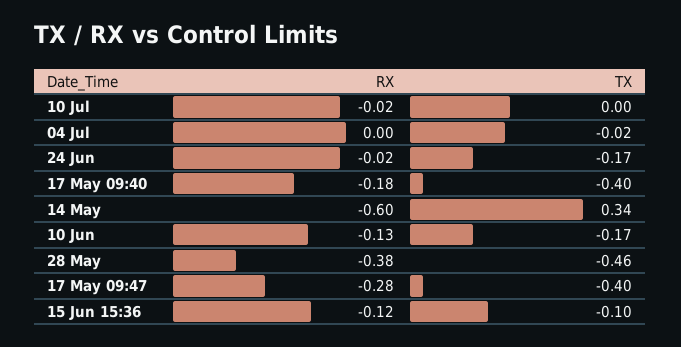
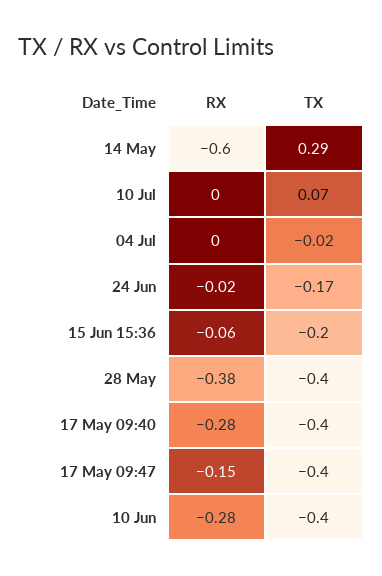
  {
    "RX": {
-     "10 Jul": -0.02,
+     "10 Jul": 0,
      "04 Jul": 0,
      "24 Jun": -0.02,
-     "17 May 09:40": -0.18,
+     "17 May 09:40": -0.28,
      "14 May": -0.6,
-     "10 Jun": -0.13,
+     "10 Jun": -0.28,
      "28 May": -0.38,
-     "17 May 09:47": -0.28,
+     "17 May 09:47": -0.15,
-     "15 Jun 15:36": -0.12
+     "15 Jun 15:36": -0.06
    },
    "TX": {
-     "10 Jul": 0,
+     "10 Jul": 0.07,
      "04 Jul": -0.02,
      "24 Jun": -0.17,
      "17 May 09:40": -0.4,
-     "14 May": 0.34,
+     "14 May": 0.29,
-     "10 Jun": -0.17,
+     "10 Jun": -0.4,
-     "28 May": -0.46,
+     "28 May": -0.4,
      "17 May 09:47": -0.4,
-     "15 Jun 15:36": -0.1
+     "15 Jun 15:36": -0.2
    }
  }

